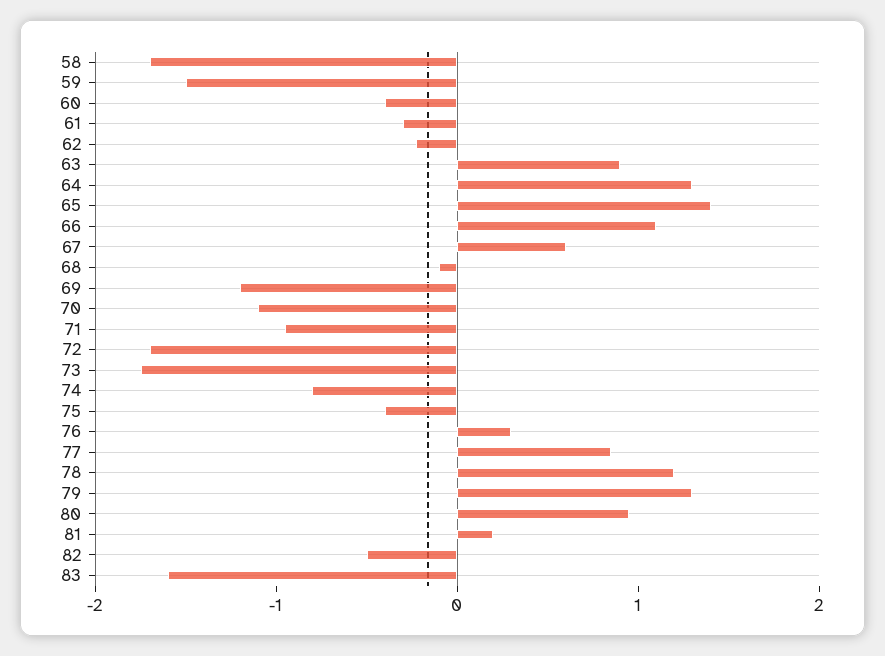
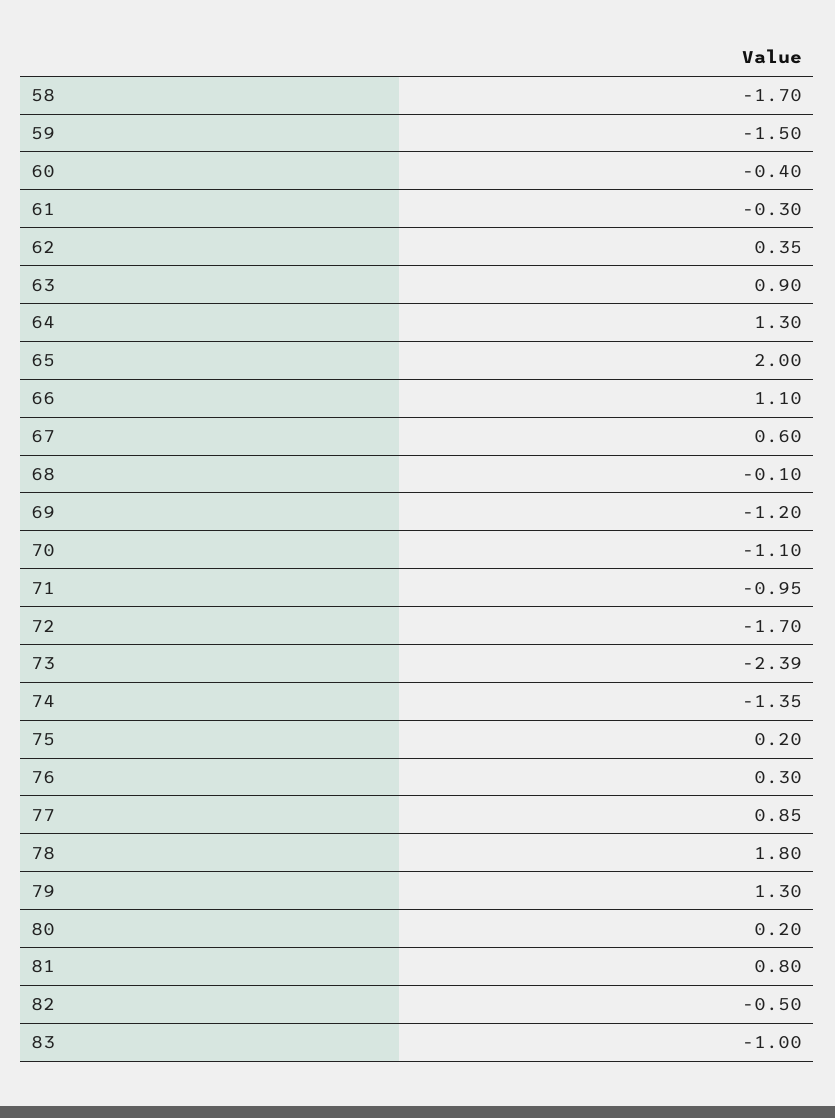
  {
    "58": -1.7,
    "59": -1.5,
    "60": -0.4,
    "61": -0.3,
-   "62": -0.2,
+   "62": 0.35,
    "63": 0.9,
    "64": 1.3,
-   "65": 1.4,
+   "65": 2,
    "66": 1.1,
    "67": 0.6,
    "68": -0.1,
    "69": -1.2,
    "70": -1.1,
    "71": -0.95,
    "72": -1.7,
-   "73": -1.8,
+   "73": -2.39,
-   "74": -0.8,
+   "74": -1.35,
-   "75": -0.4,
+   "75": 0.2,
    "76": 0.3,
    "77": 0.85,
-   "78": 1.2,
+   "78": 1.8,
    "79": 1.3,
-   "80": 1,
+   "80": 0.2,
-   "81": 0.2,
+   "81": 0.8,
    "82": -0.5,
-   "83": -1.6
+   "83": -1
  }

